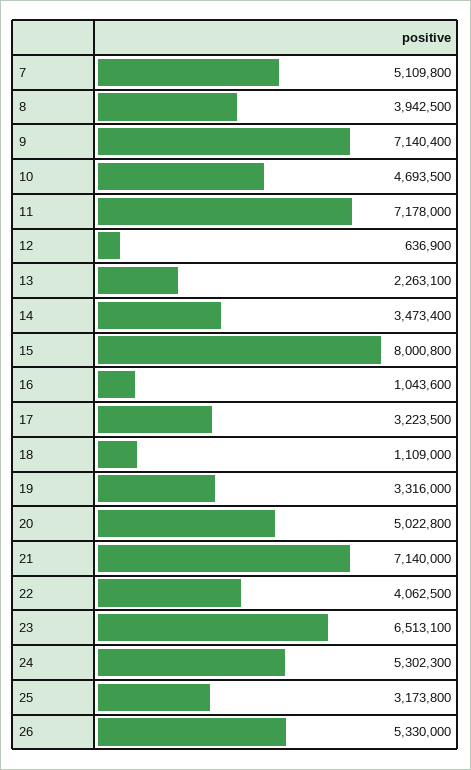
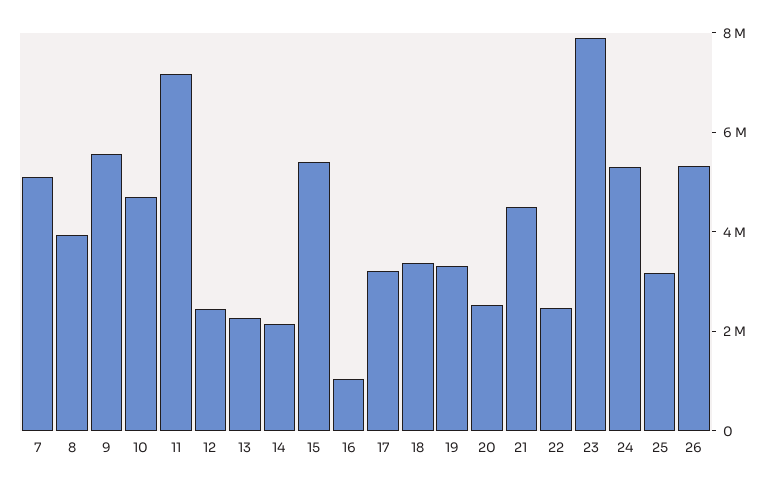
  {
    "7": 5109800,
    "8": 3942500,
-   "9": 7140400,
+   "9": 5500000,
    "10": 4693500,
    "11": 7178000,
-   "12": 636900,
+   "12": 2500000,
    "13": 2263100,
-   "14": 3473400,
+   "14": 2000000,
-   "15": 8000800,
+   "15": 5500000,
    "16": 1043600,
    "17": 3223500,
-   "18": 1109000,
+   "18": 3500000,
    "19": 3316000,
-   "20": 5022800,
+   "20": 2500000,
-   "21": 7140000,
+   "21": 4500000,
-   "22": 4062500,
+   "22": 2500000,
-   "23": 6513100,
+   "23": 8000000,
    "24": 5302300,
    "25": 3173800,
    "26": 5330000
  }

